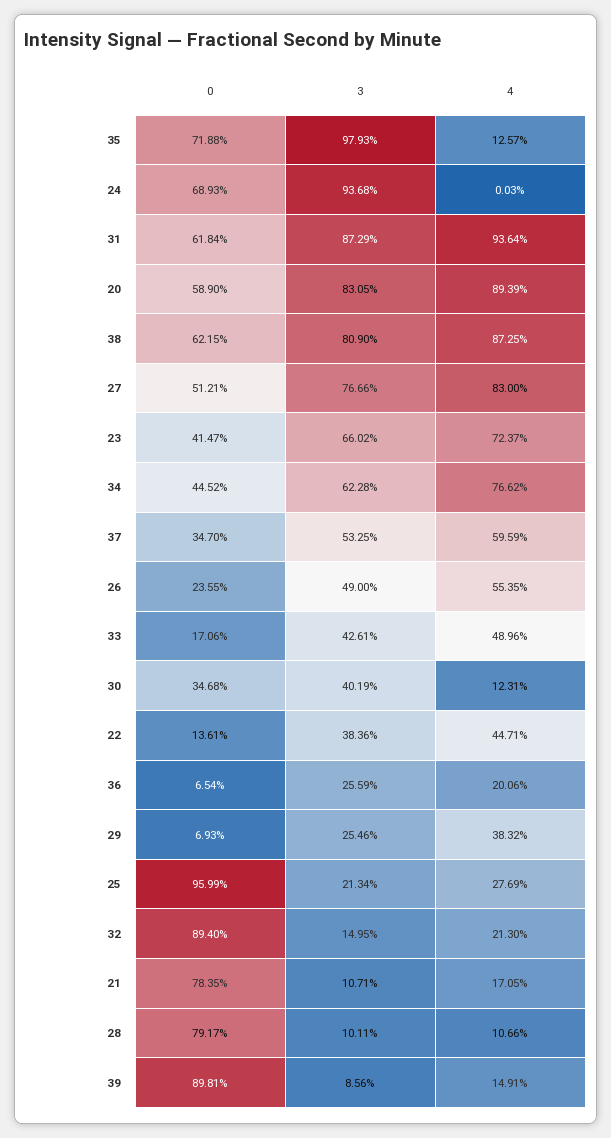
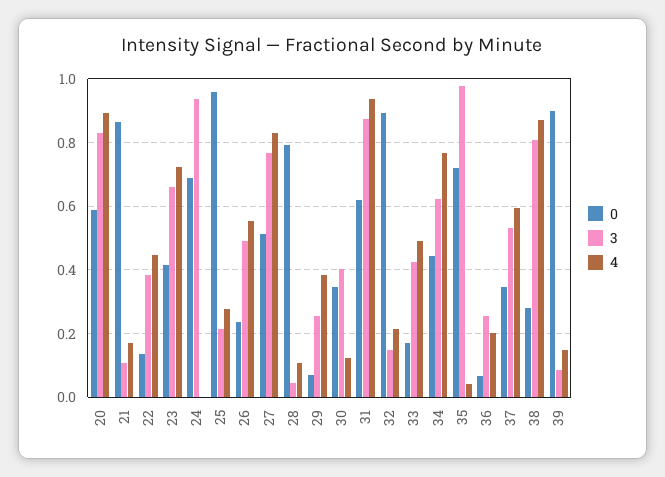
  {
    "0": {
      "35": 0.7188,
      "24": 0.6893,
      "31": 0.6184,
      "20": 0.589,
-     "38": 0.6215,
+     "38": 0.28,
      "27": 0.5121,
      "23": 0.4147,
      "34": 0.4452,
      "37": 0.347,
      "26": 0.2355,
      "33": 0.1706,
      "30": 0.3468,
      "22": 0.1361,
      "36": 0.0654,
      "29": 0.0693,
      "25": 0.9599,
      "32": 0.894,
-     "21": 0.7835,
+     "21": 0.86,
      "28": 0.7917,
      "39": 0.8981
    },
    "3": {
      "35": 0.9793,
      "24": 0.9368,
      "31": 0.8729,
      "20": 0.8305,
      "38": 0.809,
      "27": 0.7666,
      "23": 0.6602,
      "34": 0.6228,
      "37": 0.5325,
      "26": 0.49,
      "33": 0.4261,
      "30": 0.4019,
      "22": 0.3836,
      "36": 0.2559,
      "29": 0.2546,
      "25": 0.2134,
      "32": 0.1495,
      "21": 0.1071,
-     "28": 0.1011,
+     "28": 0.04,
      "39": 0.0856
    },
    "4": {
-     "35": 0.1257,
+     "35": 0.04,
      "24": 0.0003,
      "31": 0.9364,
      "20": 0.8939,
      "38": 0.8725,
      "27": 0.83,
      "23": 0.7237,
      "34": 0.7662,
      "37": 0.5959,
      "26": 0.5535,
      "33": 0.4896,
      "30": 0.1231,
      "22": 0.4471,
      "36": 0.2006,
      "29": 0.3832,
      "25": 0.2769,
      "32": 0.213,
      "21": 0.1705,
      "28": 0.1066,
      "39": 0.1491
    }
  }

